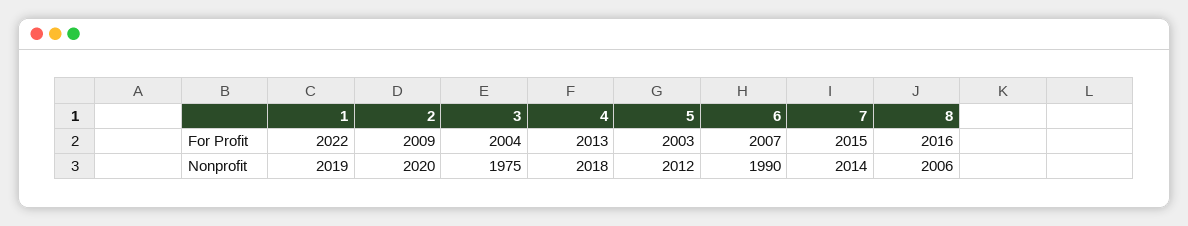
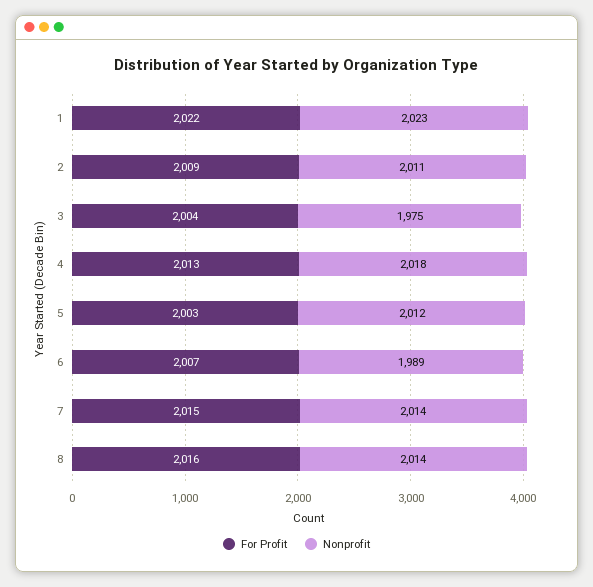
  {
    "For Profit": {
      "1": 2022,
      "2": 2009,
      "3": 2004,
      "4": 2013,
      "5": 2003,
      "6": 2007,
      "7": 2015,
      "8": 2016
    },
    "Nonprofit": {
-     "1": 2019,
+     "1": 2023,
-     "2": 2020,
+     "2": 2011,
      "3": 1975,
      "4": 2018,
      "5": 2012,
-     "6": 1990,
+     "6": 1989,
      "7": 2014,
-     "8": 2006
+     "8": 2014
    }
  }

